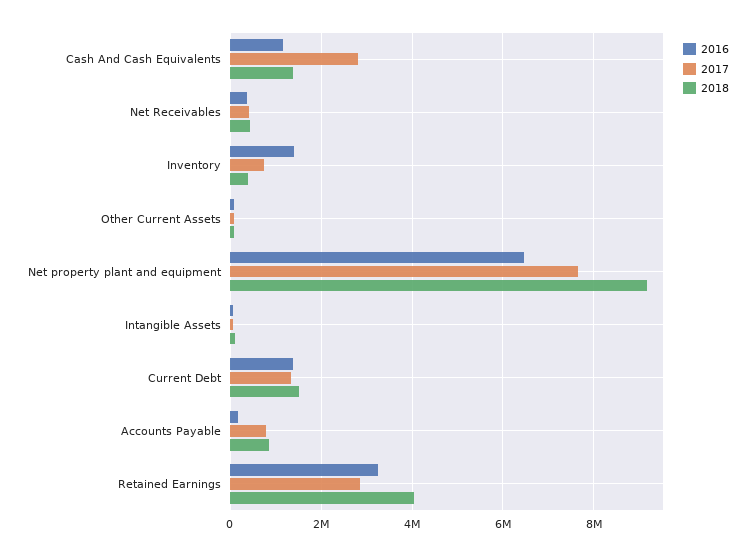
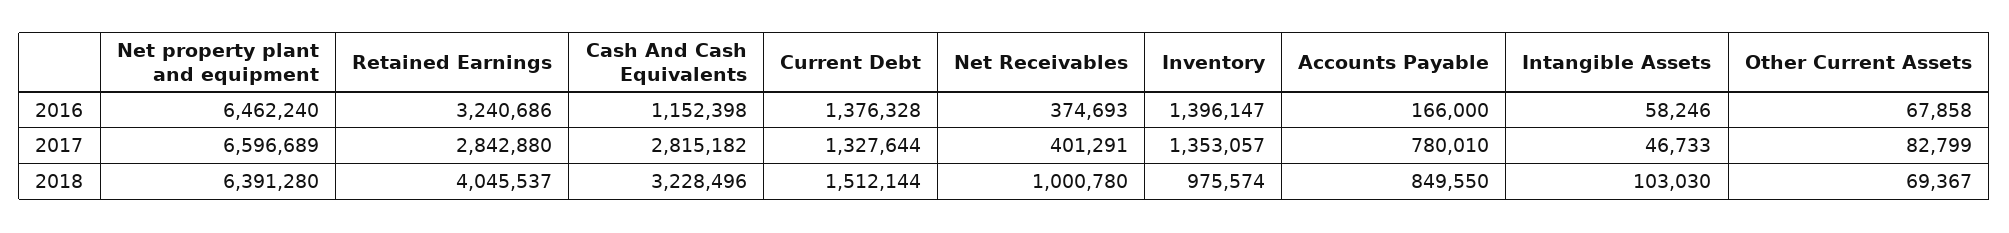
  {
    "2016": {
      "Cash And Cash Equivalents": 1152398,
      "Net Receivables": 374693,
      "Inventory": 1396147,
      "Other Current Assets": 67858,
      "Net property plant and equipment": 6462240,
      "Intangible Assets": 58246,
      "Current Debt": 1376328,
      "Accounts Payable": 166000,
      "Retained Earnings": 3240686
    },
    "2017": {
      "Cash And Cash Equivalents": 2815182,
      "Net Receivables": 401291,
-     "Inventory": 800000,
+     "Inventory": 1353057,
      "Other Current Assets": 82799,
-     "Net property plant and equipment": 7600000,
+     "Net property plant and equipment": 6596689,
      "Intangible Assets": 46733,
      "Current Debt": 1327644,
      "Accounts Payable": 780010,
      "Retained Earnings": 2842880
    },
    "2018": {
-     "Cash And Cash Equivalents": 1400000,
+     "Cash And Cash Equivalents": 3228496,
-     "Net Receivables": 400000,
+     "Net Receivables": 1000780,
-     "Inventory": 400000,
+     "Inventory": 975574,
      "Other Current Assets": 69367,
-     "Net property plant and equipment": 9200000,
+     "Net property plant and equipment": 6391280,
      "Intangible Assets": 103030,
      "Current Debt": 1512144,
      "Accounts Payable": 849550,
      "Retained Earnings": 4045537
    }
  }

